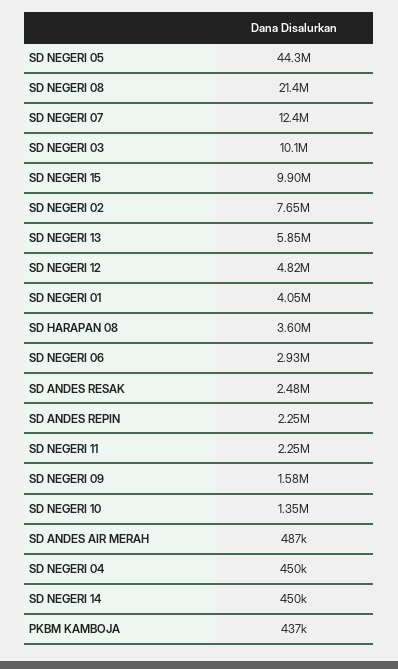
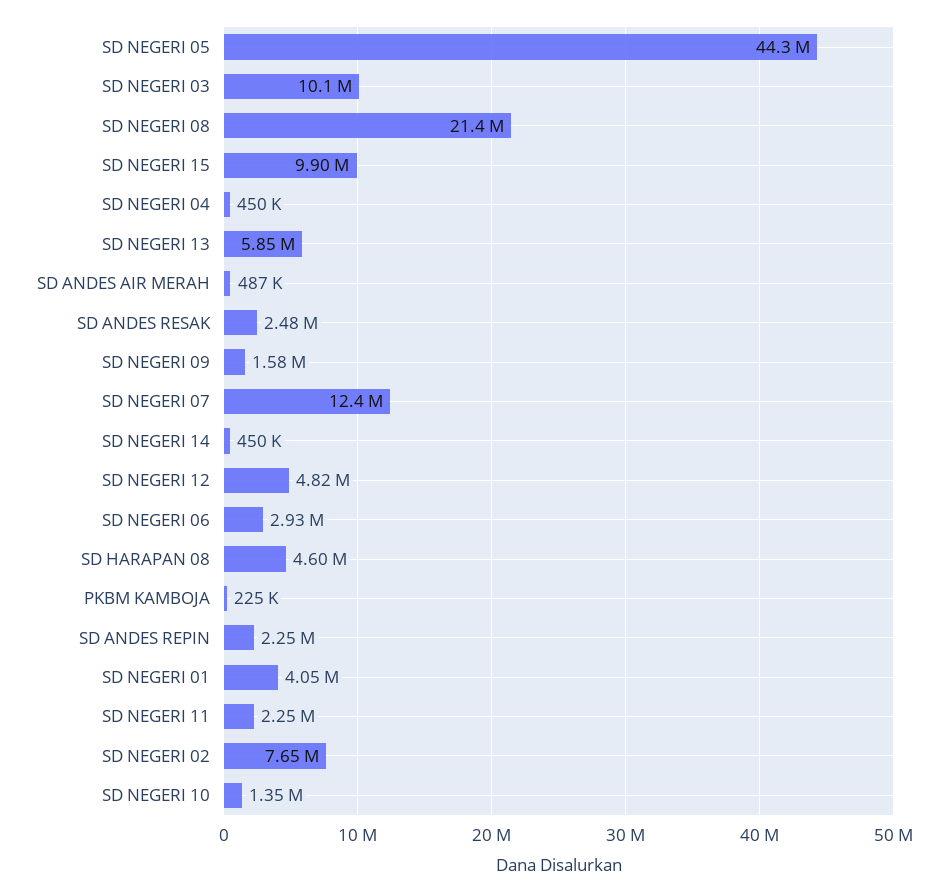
  {
    "SD NEGERI 05": 44300000,
    "SD NEGERI 08": 21400000,
    "SD NEGERI 07": 12400000,
    "SD NEGERI 03": 10100000,
    "SD NEGERI 15": 9900000,
    "SD NEGERI 02": 7650000,
    "SD NEGERI 13": 5850000,
    "SD NEGERI 12": 4820000,
    "SD NEGERI 01": 4050000,
-   "SD HARAPAN 08": 3600000,
+   "SD HARAPAN 08": 4600000,
    "SD NEGERI 06": 2930000,
    "SD ANDES RESAK": 2480000,
    "SD ANDES REPIN": 2250000,
    "SD NEGERI 11": 2250000,
    "SD NEGERI 09": 1580000,
    "SD NEGERI 10": 1350000,
    "SD ANDES AIR MERAH": 487000,
    "SD NEGERI 04": 450000,
    "SD NEGERI 14": 450000,
-   "PKBM KAMBOJA": 437000
+   "PKBM KAMBOJA": 225000
  }

